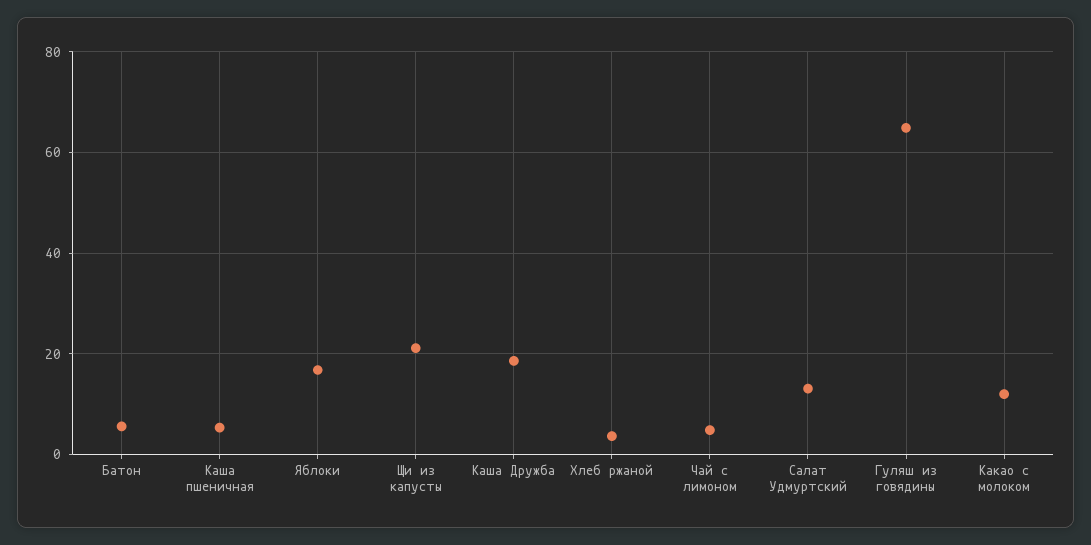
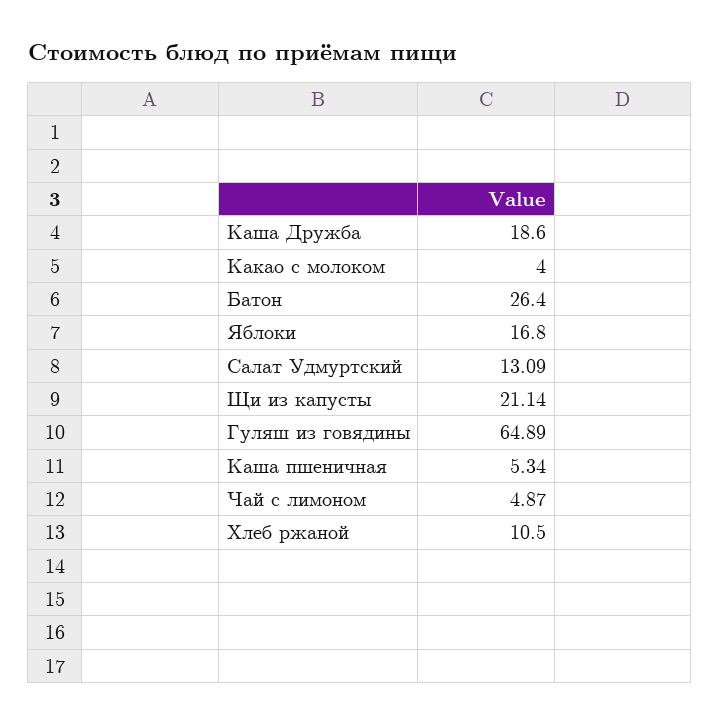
  {
-   "Батон": 6,
+   "Батон": 26.4,
    "Каша пшеничная": 5.34,
    "Яблоки": 16.8,
    "Щи из капусты": 21.14,
    "Каша Дружба": 18.6,
-   "Хлеб ржаной": 4,
+   "Хлеб ржаной": 10.5,
    "Чай с лимоном": 4.87,
    "Салат Удмуртский": 13.09,
    "Гуляш из говядины": 64.89,
-   "Какао с молоком": 12
+   "Какао с молоком": 4
  }

